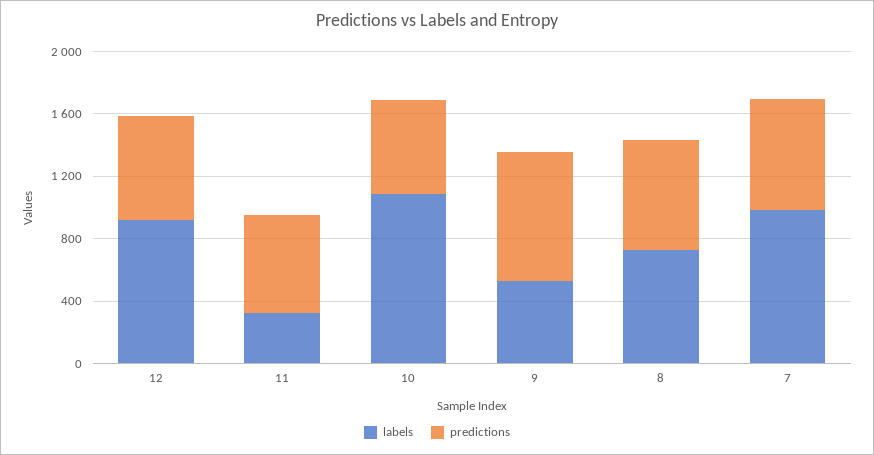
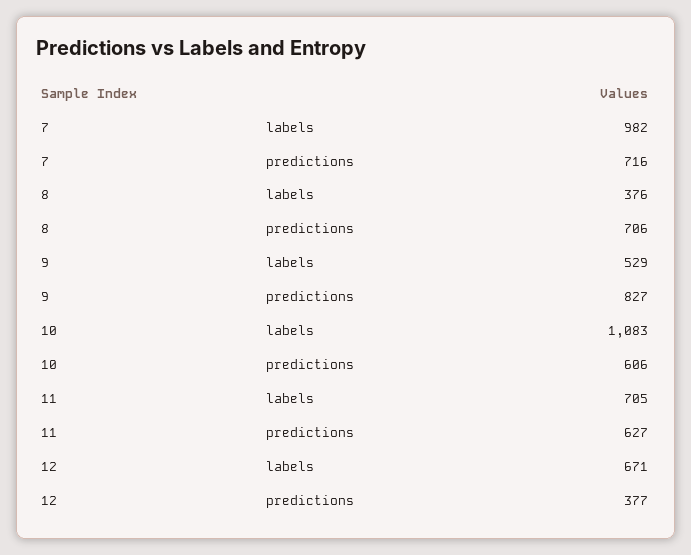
  {
    "labels": {
-     "12": 900,
+     "12": 671,
-     "11": 300,
+     "11": 705,
      "10": 1083,
      "9": 529,
-     "8": 700,
+     "8": 376,
      "7": 982
    },
    "predictions": {
-     "12": 700,
+     "12": 377,
      "11": 627,
      "10": 606,
      "9": 827,
      "8": 706,
      "7": 716
    }
  }

